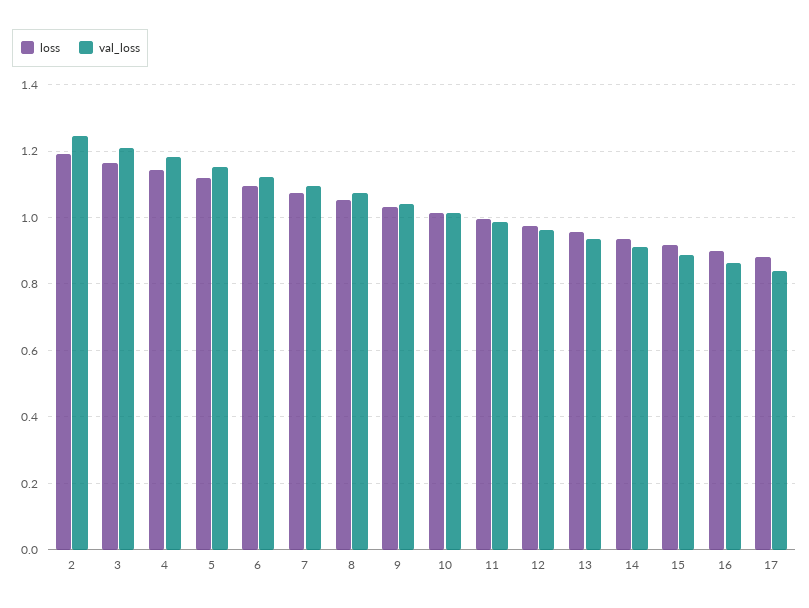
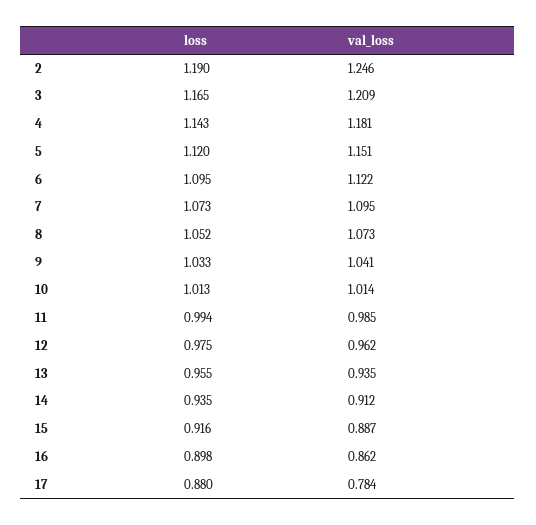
  {
    "loss": {
      "2": 1.19,
      "3": 1.165,
      "4": 1.143,
      "5": 1.12,
      "6": 1.095,
      "7": 1.073,
      "8": 1.052,
      "9": 1.033,
      "10": 1.013,
      "11": 0.994,
      "12": 0.975,
      "13": 0.955,
      "14": 0.935,
      "15": 0.916,
      "16": 0.898,
      "17": 0.88
    },
    "val_loss": {
      "2": 1.246,
      "3": 1.209,
      "4": 1.181,
      "5": 1.151,
      "6": 1.122,
      "7": 1.095,
      "8": 1.073,
      "9": 1.041,
      "10": 1.014,
      "11": 0.985,
      "12": 0.962,
      "13": 0.935,
      "14": 0.912,
      "15": 0.887,
      "16": 0.862,
-     "17": 0.84
+     "17": 0.784
    }
  }

